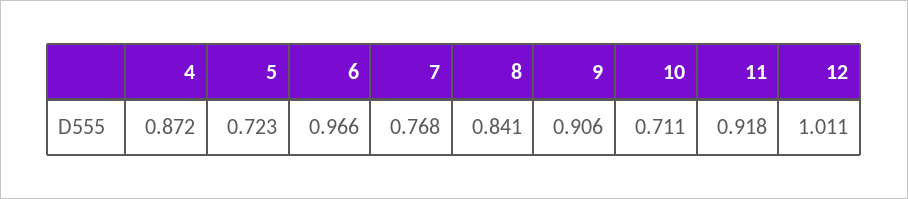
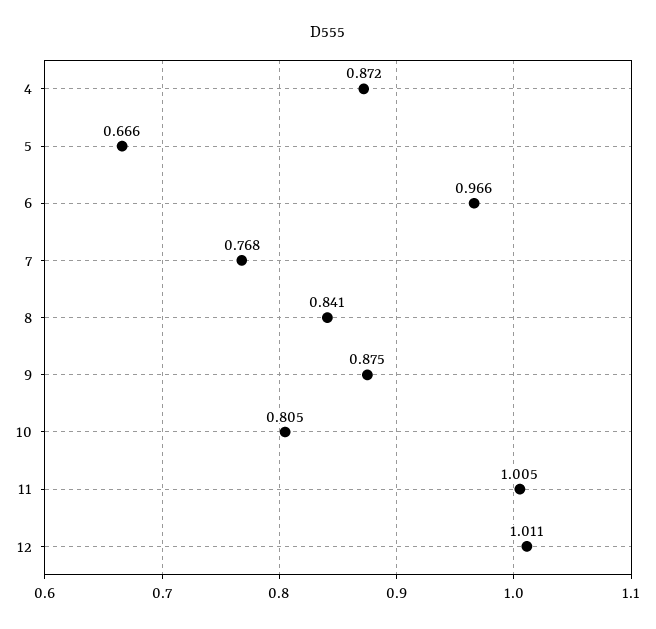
  {
    "4": 0.872,
-   "5": 0.723,
+   "5": 0.666,
    "6": 0.966,
    "7": 0.768,
    "8": 0.841,
-   "9": 0.906,
+   "9": 0.875,
-   "10": 0.711,
+   "10": 0.805,
-   "11": 0.918,
+   "11": 1.005,
    "12": 1.011
  }

